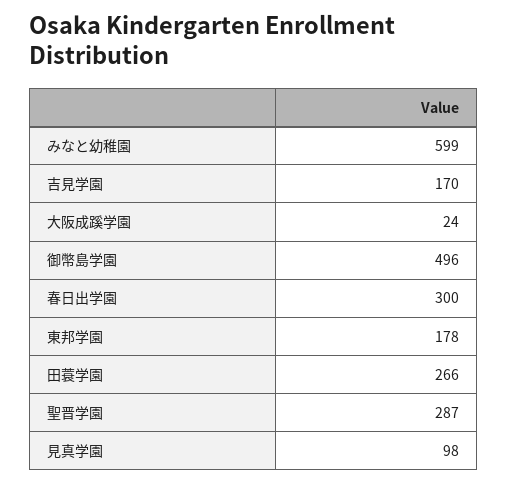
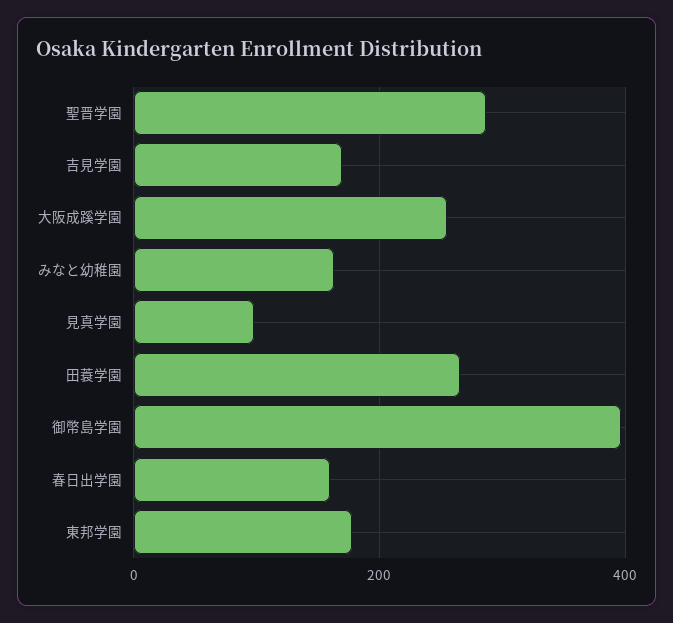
  {
-   "みなと幼稚園": 599,
+   "みなと幼稚園": 160,
    "吉見学園": 170,
-   "大阪成蹊学園": 24,
+   "大阪成蹊学園": 260,
-   "御幣島学園": 496,
+   "御幣島学園": 400,
-   "春日出学園": 300,
+   "春日出学園": 160,
    "東邦学園": 178,
    "田蓑学園": 266,
    "聖晋学園": 287,
    "見真学園": 98
  }

